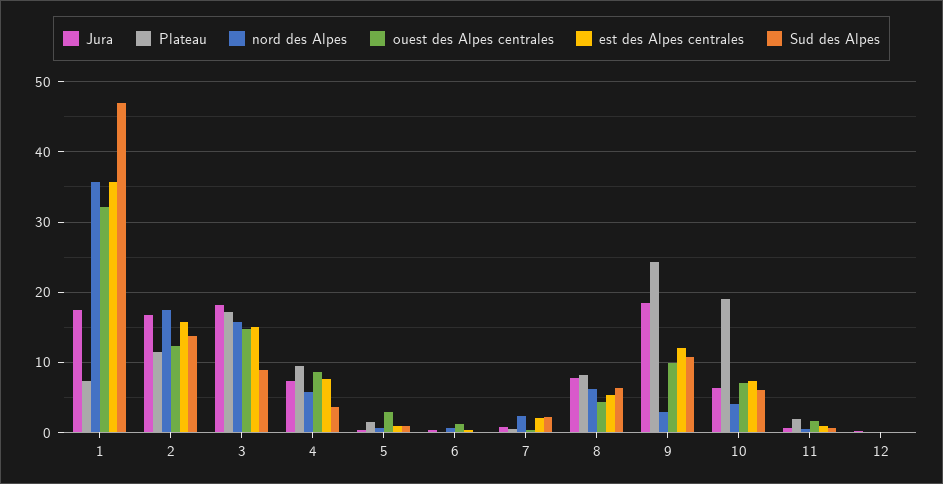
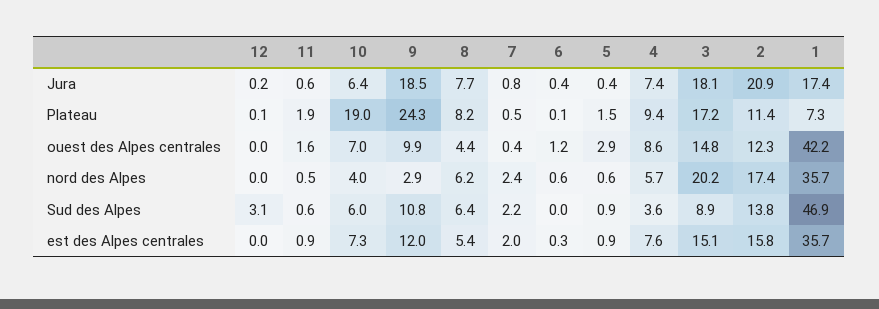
  {
    "Jura": {
      "1": 17.4,
-     "2": 17,
+     "2": 20.9,
      "3": 18.1,
      "4": 7.4,
      "5": 0.4,
      "6": 0.4,
      "7": 0.8,
      "8": 7.7,
      "9": 18.5,
      "10": 6.4,
      "11": 0.6,
      "12": 0.2
    },
    "Plateau": {
      "1": 7.3,
      "2": 11.4,
      "3": 17.2,
      "4": 9.4,
      "5": 1.5,
      "6": 0.1,
      "7": 0.5,
      "8": 8.2,
      "9": 24.3,
      "10": 19,
      "11": 1.9,
      "12": 0.1
    },
    "nord des Alpes": {
      "1": 35.7,
      "2": 17.4,
-     "3": 16,
+     "3": 20.2,
      "4": 5.7,
      "5": 0.6,
      "6": 0.6,
      "7": 2.4,
      "8": 6.2,
      "9": 2.9,
      "10": 4,
      "11": 0.5,
      "12": 0
    },
    "ouest des Alpes centrales": {
-     "1": 32,
+     "1": 42.2,
      "2": 12.3,
      "3": 14.8,
      "4": 8.6,
      "5": 2.9,
      "6": 1.2,
      "7": 0.4,
      "8": 4.4,
      "9": 9.9,
      "10": 7,
      "11": 1.6,
      "12": 0
    },
    "est des Alpes centrales": {
      "1": 35.7,
      "2": 15.8,
      "3": 15.1,
      "4": 7.6,
      "5": 0.9,
      "6": 0.3,
      "7": 2,
      "8": 5.4,
      "9": 12,
      "10": 7.3,
      "11": 0.9,
      "12": 0
    },
    "Sud des Alpes": {
      "1": 46.9,
      "2": 13.8,
      "3": 8.9,
      "4": 3.6,
      "5": 0.9,
      "6": 0,
      "7": 2.2,
      "8": 6.4,
      "9": 10.8,
      "10": 6,
      "11": 0.6,
-     "12": 0
+     "12": 3.1
    }
  }

